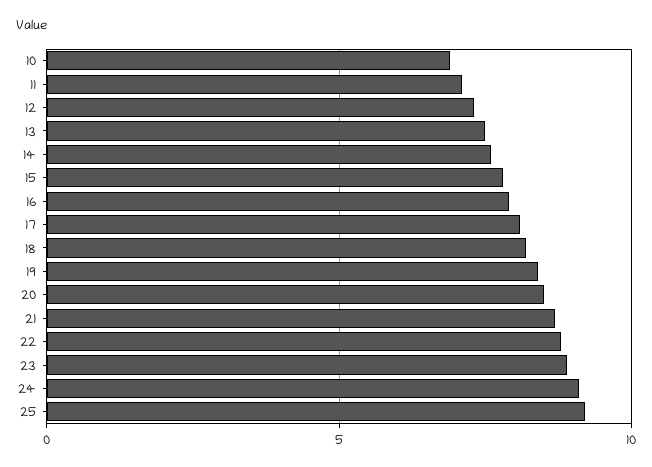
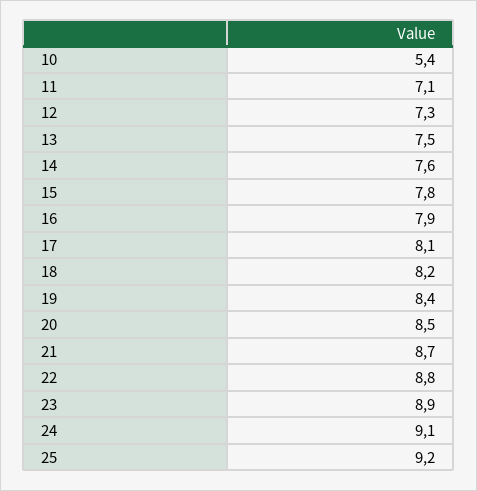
  {
-   "10": 7,
+   "10": 5.4,
    "11": 7.1,
    "12": 7.3,
    "13": 7.5,
    "14": 7.6,
    "15": 7.8,
    "16": 7.9,
    "17": 8.1,
    "18": 8.2,
    "19": 8.4,
    "20": 8.5,
    "21": 8.7,
    "22": 8.8,
    "23": 8.9,
    "24": 9.1,
    "25": 9.2
  }

